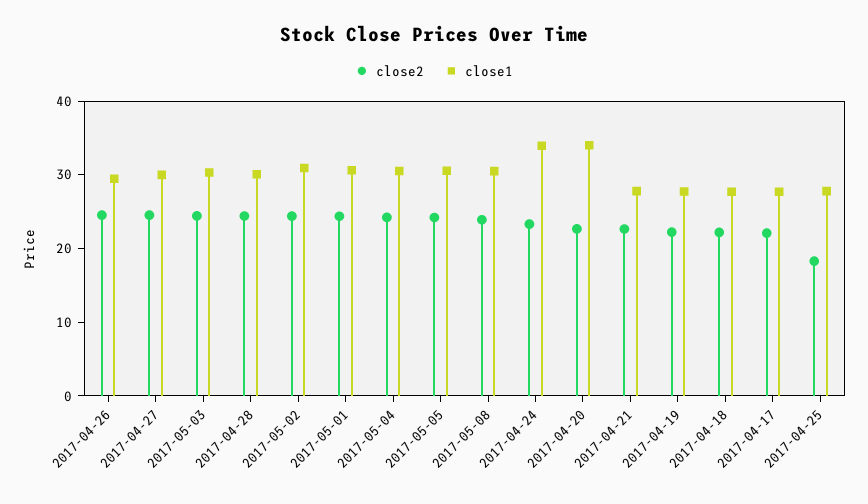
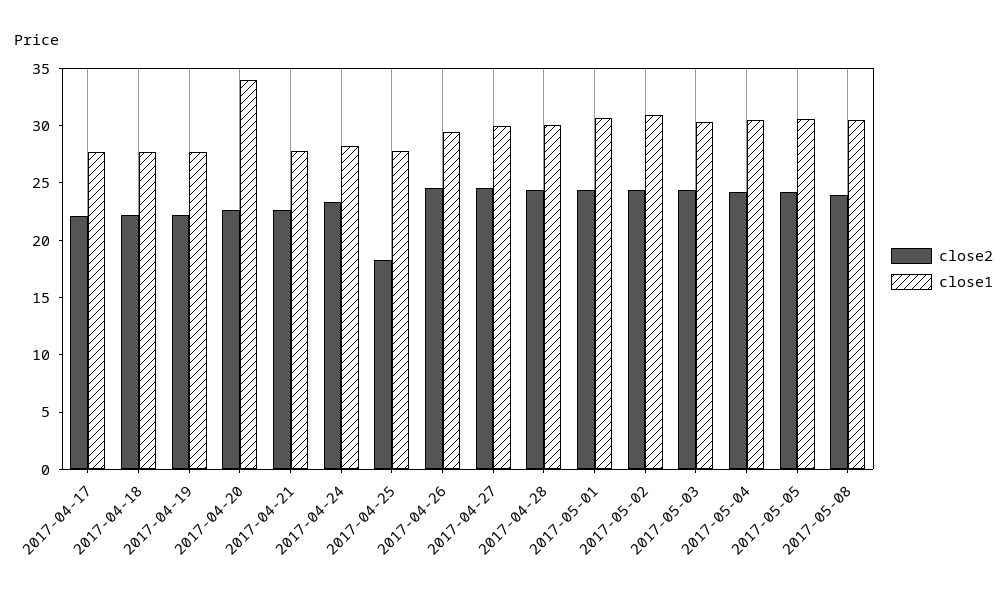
  {
    "close2": {
      "2017-04-26": 25,
      "2017-04-27": 25,
      "2017-05-03": 24,
      "2017-04-28": 24,
      "2017-05-02": 24,
      "2017-05-01": 24,
      "2017-05-04": 24,
      "2017-05-05": 24,
      "2017-05-08": 24,
      "2017-04-24": 23,
      "2017-04-20": 23,
      "2017-04-21": 23,
      "2017-04-19": 22,
      "2017-04-18": 22,
      "2017-04-17": 22,
      "2017-04-25": 18
    },
    "close1": {
      "2017-04-26": 29,
      "2017-04-27": 30,
      "2017-05-03": 30,
      "2017-04-28": 30,
      "2017-05-02": 31,
      "2017-05-01": 31,
      "2017-05-04": 31,
      "2017-05-05": 31,
      "2017-05-08": 31,
-     "2017-04-24": 34,
+     "2017-04-24": 28,
      "2017-04-20": 34,
      "2017-04-21": 28,
      "2017-04-19": 28,
      "2017-04-18": 28,
      "2017-04-17": 28,
      "2017-04-25": 28
    }
  }

